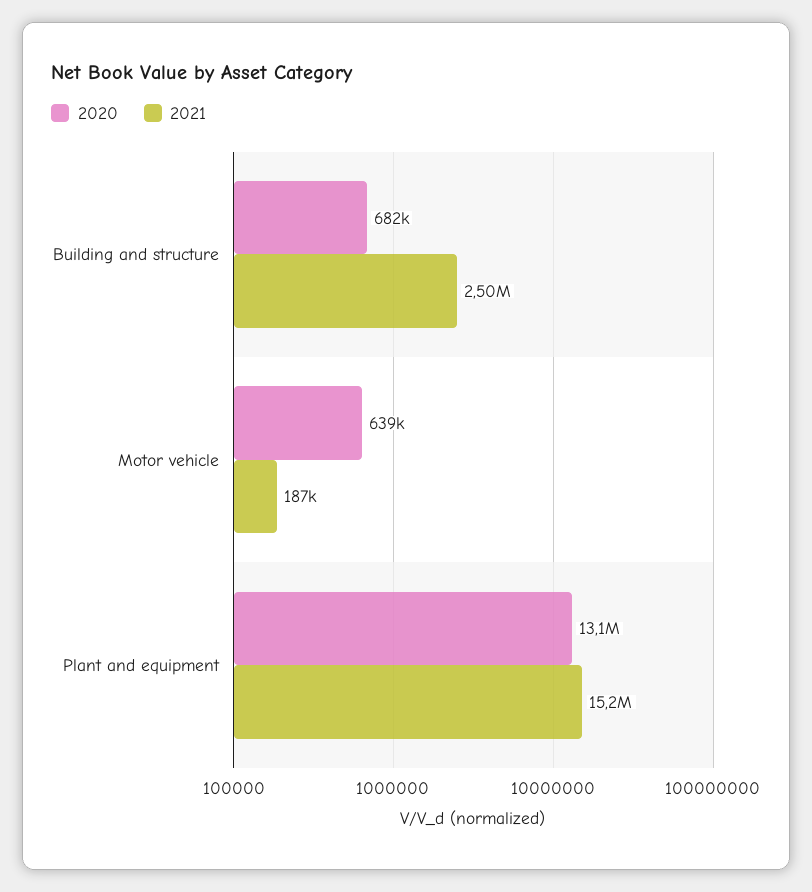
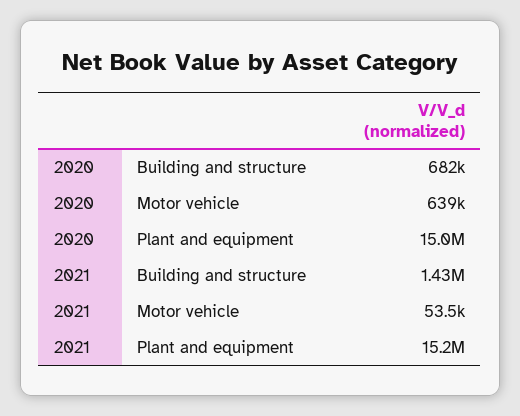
  {
    "2020": {
      "Building and structure": 682000,
      "Motor vehicle": 639000,
-     "Plant and equipment": 13100000
+     "Plant and equipment": 15000000
    },
    "2021": {
-     "Building and structure": 2500000,
+     "Building and structure": 1430000,
-     "Motor vehicle": 187000,
+     "Motor vehicle": 53500,
      "Plant and equipment": 15200000
    }
  }

